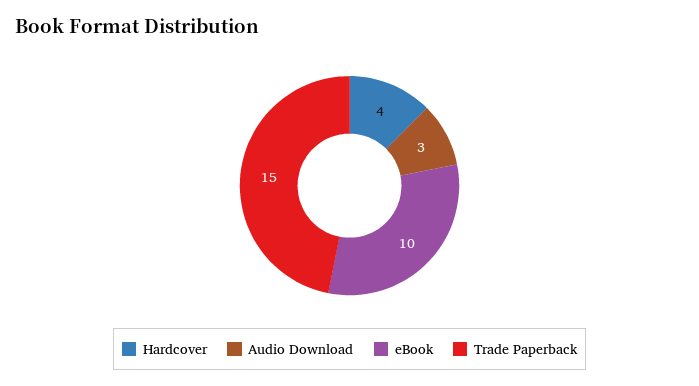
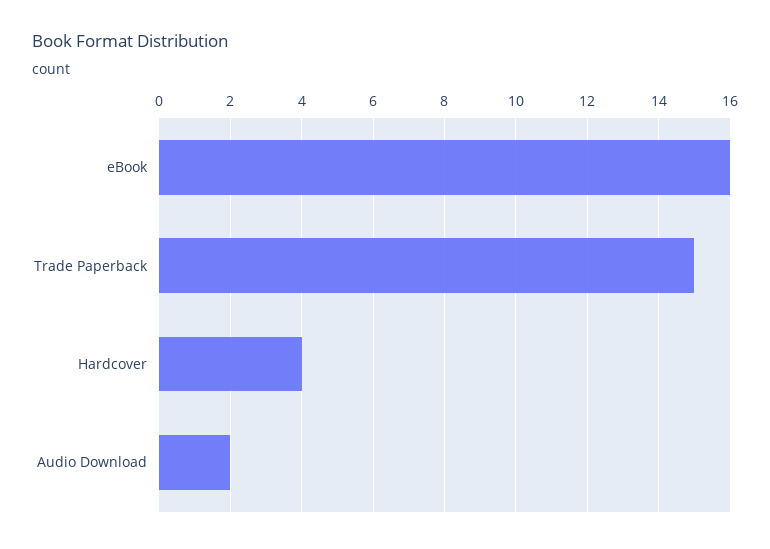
  {
    "Hardcover": 4,
-   "Audio Download": 3,
+   "Audio Download": 2,
-   "eBook": 10,
+   "eBook": 16,
    "Trade Paperback": 15
  }

